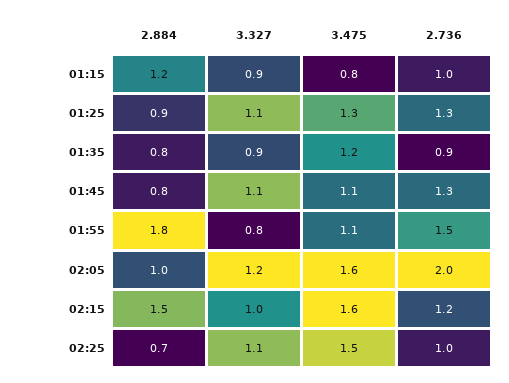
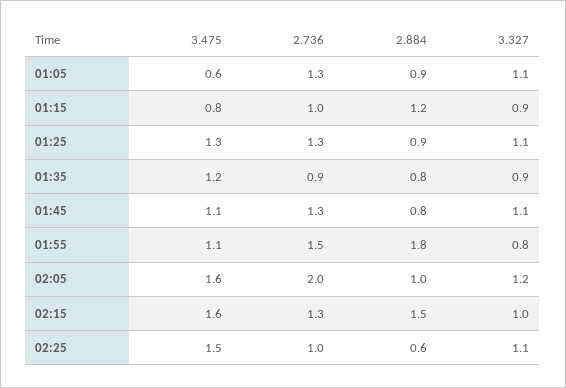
  {
    "2.884": {
      "01:15": 1.2,
      "01:25": 0.9,
      "01:35": 0.8,
      "01:45": 0.8,
      "01:55": 1.8,
      "02:05": 1,
      "02:15": 1.5,
-     "02:25": 0.7
+     "02:25": 0.6,
+     "01:05": 0.9
    },
    "3.327": {
      "01:15": 0.9,
      "01:25": 1.1,
      "01:35": 0.9,
      "01:45": 1.1,
      "01:55": 0.8,
      "02:05": 1.2,
      "02:15": 1,
-     "02:25": 1.1
+     "02:25": 1.1,
+     "01:05": 1.1
    },
    "3.475": {
      "01:15": 0.8,
      "01:25": 1.3,
      "01:35": 1.2,
      "01:45": 1.1,
      "01:55": 1.1,
      "02:05": 1.6,
      "02:15": 1.6,
-     "02:25": 1.5
+     "02:25": 1.5,
+     "01:05": 0.6
    },
    "2.736": {
      "01:15": 1,
      "01:25": 1.3,
      "01:35": 0.9,
      "01:45": 1.3,
      "01:55": 1.5,
      "02:05": 2,
-     "02:15": 1.2,
+     "02:15": 1.3,
-     "02:25": 1
+     "02:25": 1,
+     "01:05": 1.3
    }
  }

